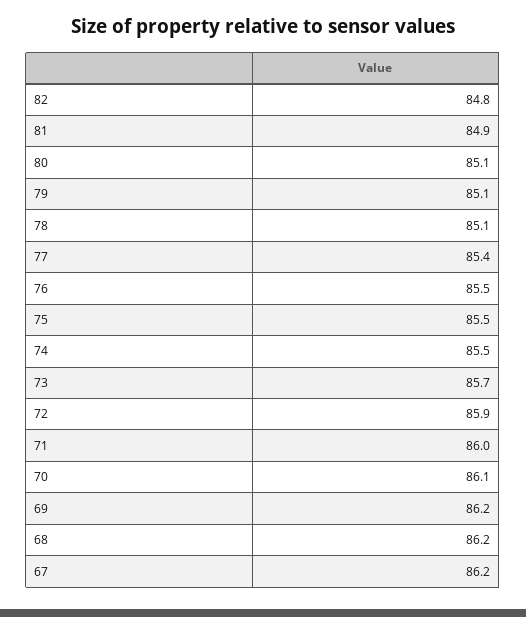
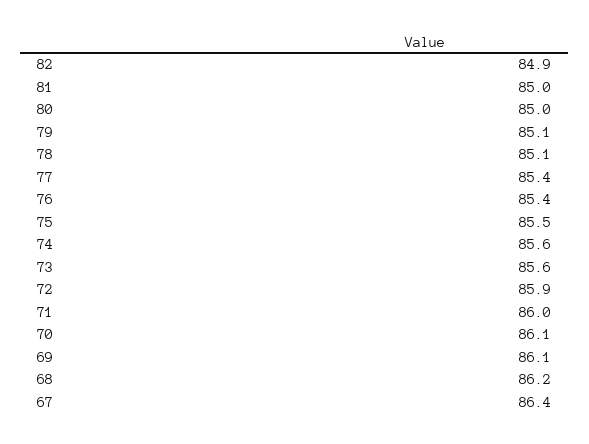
  {
-   "82": 84.8,
+   "82": 84.9,
-   "81": 84.9,
+   "81": 85,
-   "80": 85.1,
+   "80": 85,
    "79": 85.1,
    "78": 85.1,
    "77": 85.4,
-   "76": 85.5,
+   "76": 85.4,
    "75": 85.5,
-   "74": 85.5,
+   "74": 85.6,
-   "73": 85.7,
+   "73": 85.6,
    "72": 85.9,
    "71": 86,
    "70": 86.1,
-   "69": 86.2,
+   "69": 86.1,
    "68": 86.2,
-   "67": 86.2
+   "67": 86.4
  }

